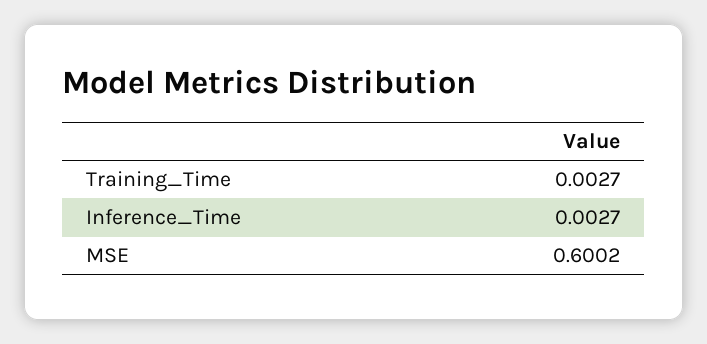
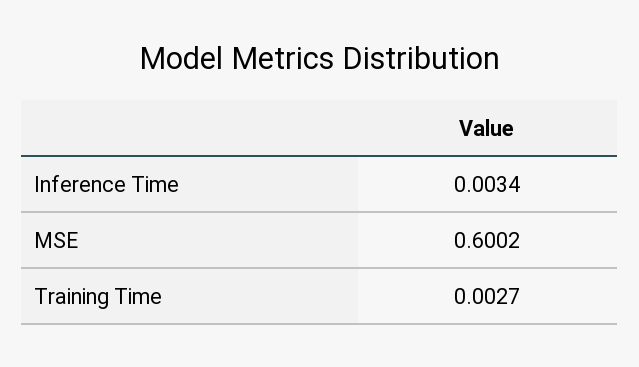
  {
    "Training_Time": 0.0027,
-   "Inference_Time": 0.0027,
+   "Inference_Time": 0.0034,
    "MSE": 0.6002
  }

